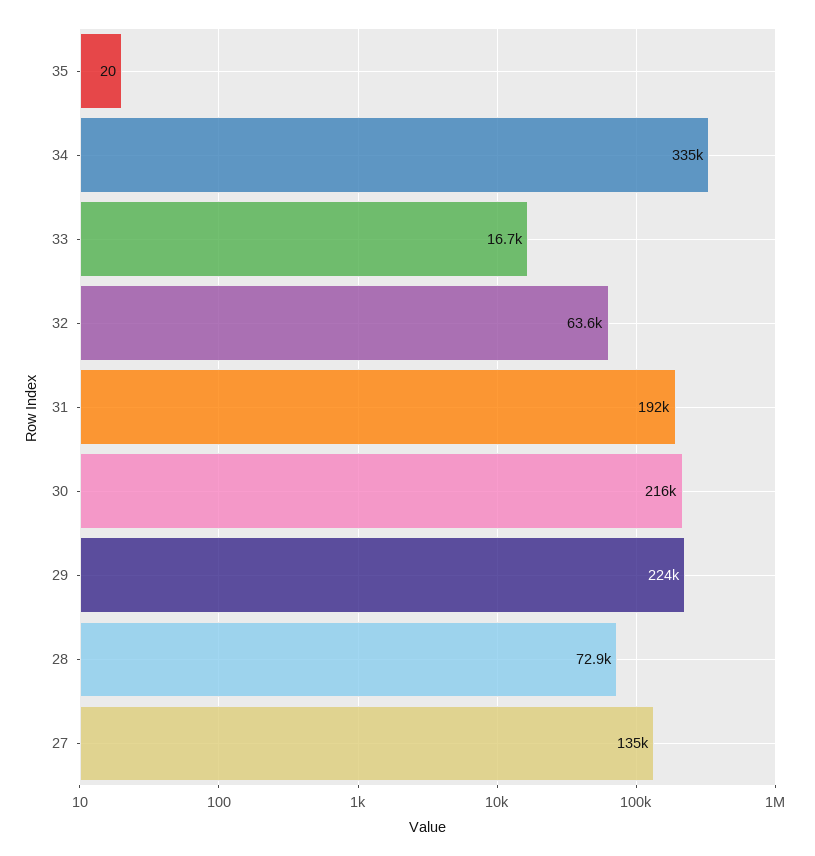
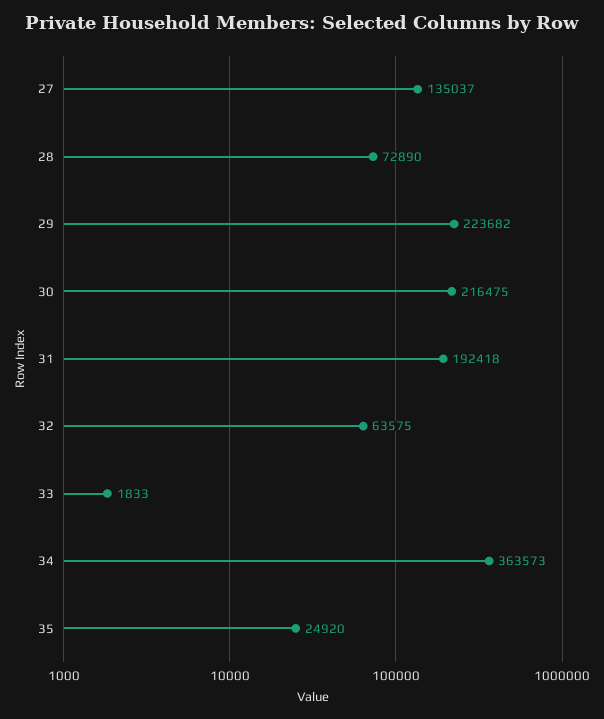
  {
-   "35": 20,
+   "35": 24920,
-   "34": 335000,
+   "34": 363573,
-   "33": 16700,
+   "33": 1833,
    "32": 63575,
    "31": 192418,
    "30": 216475,
    "29": 223682,
    "28": 72890,
    "27": 135037
  }

